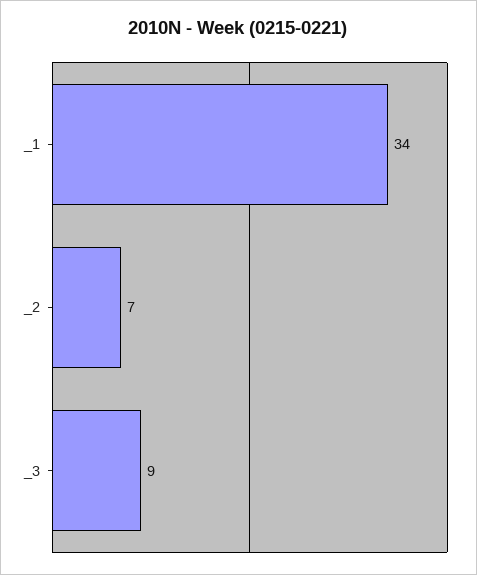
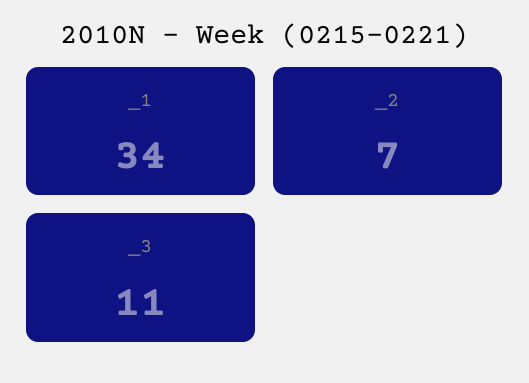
  {
    "_1": 34,
    "_2": 7,
-   "_3": 9
+   "_3": 11
  }

